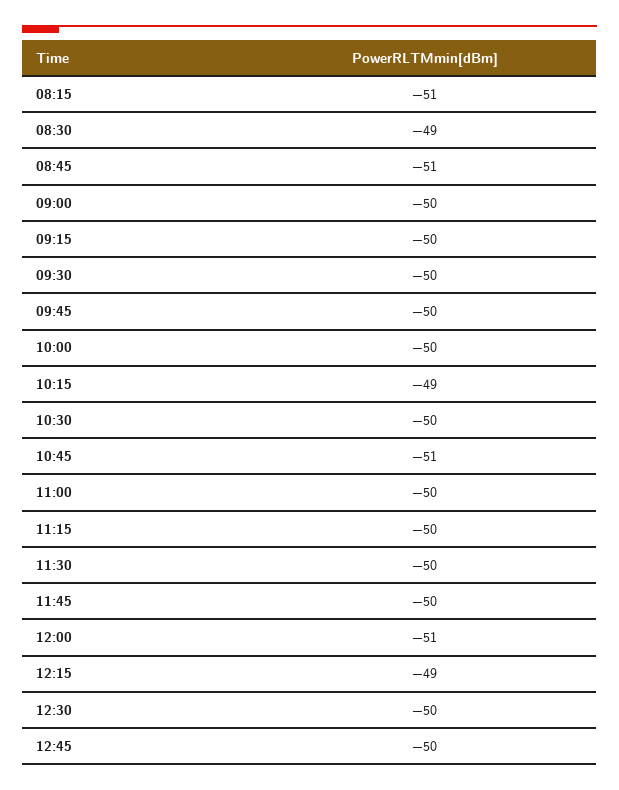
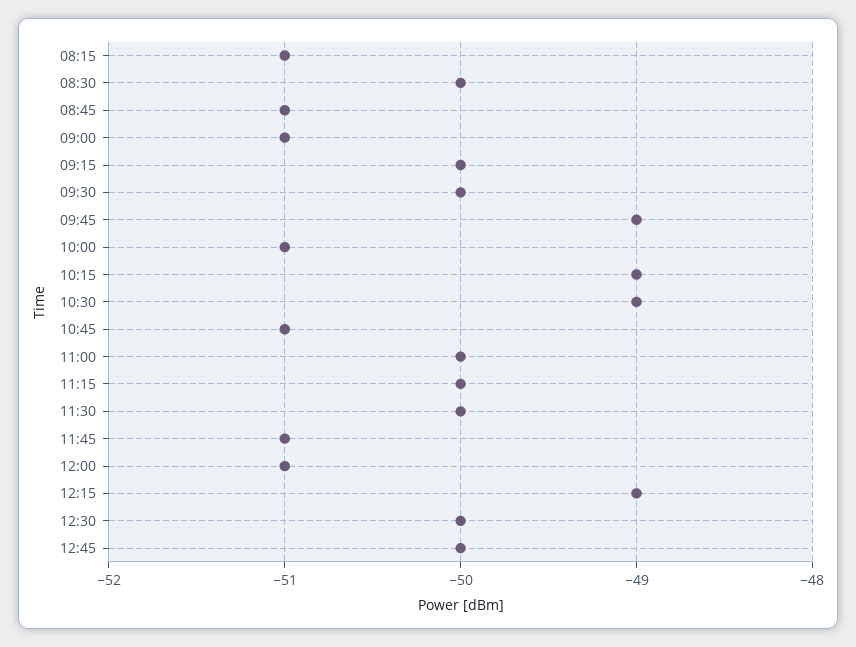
  {
    "08:15": -51,
-   "08:30": -49,
+   "08:30": -50,
    "08:45": -51,
-   "09:00": -50,
+   "09:00": -51,
    "09:15": -50,
    "09:30": -50,
-   "09:45": -50,
+   "09:45": -49,
-   "10:00": -50,
+   "10:00": -51,
    "10:15": -49,
-   "10:30": -50,
+   "10:30": -49,
    "10:45": -51,
    "11:00": -50,
    "11:15": -50,
    "11:30": -50,
-   "11:45": -50,
+   "11:45": -51,
    "12:00": -51,
    "12:15": -49,
    "12:30": -50,
    "12:45": -50
  }

